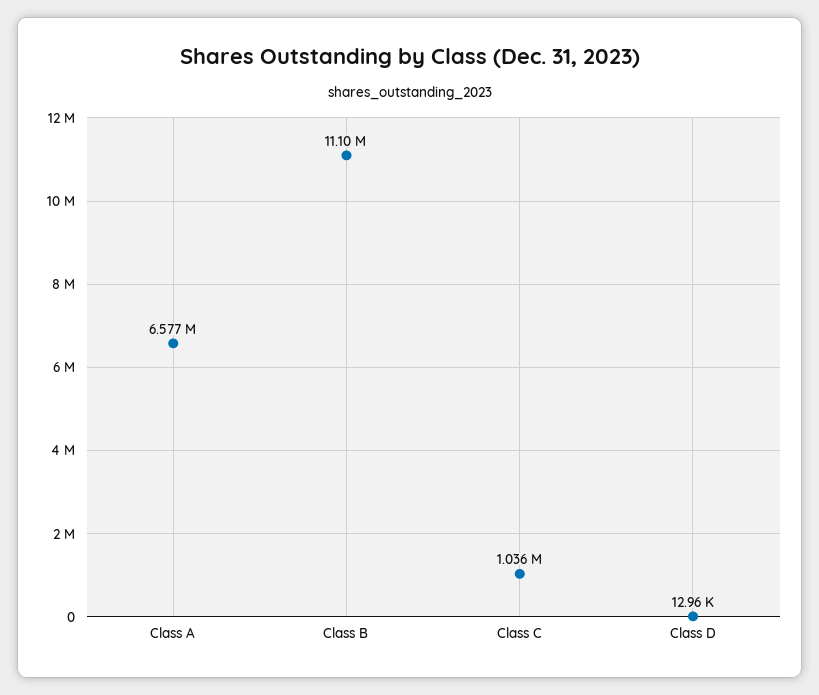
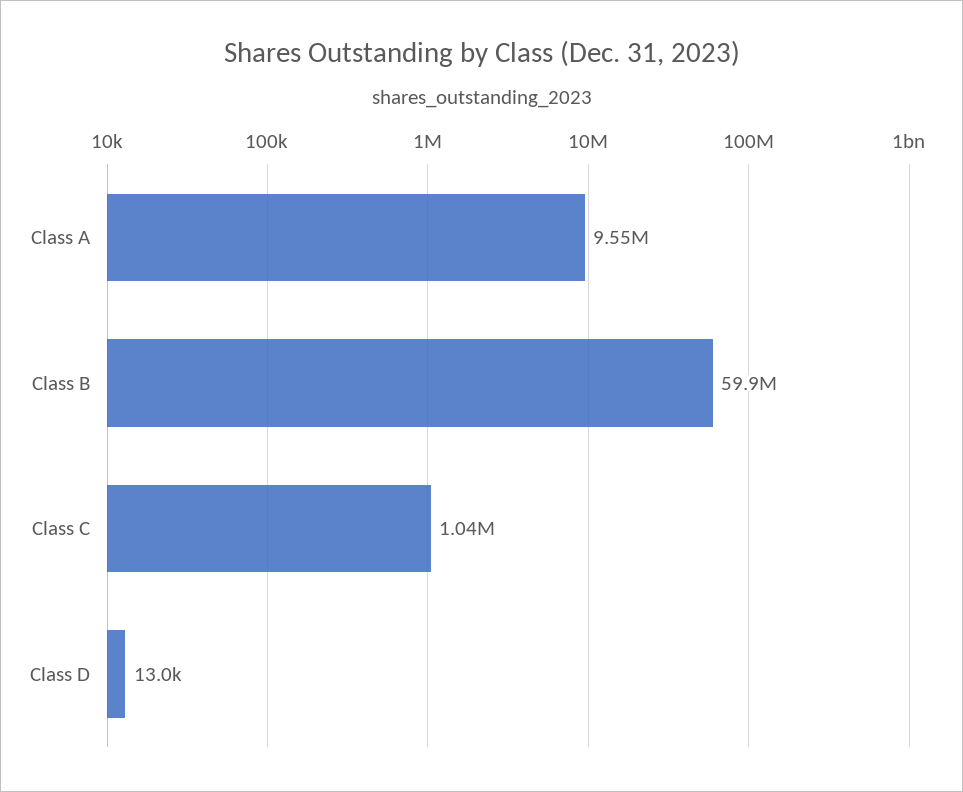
  {
-   "Class A": 6577000,
+   "Class A": 9550000,
-   "Class B": 11100000,
+   "Class B": 59900000,
    "Class C": 1036000,
    "Class D": 12960
  }

